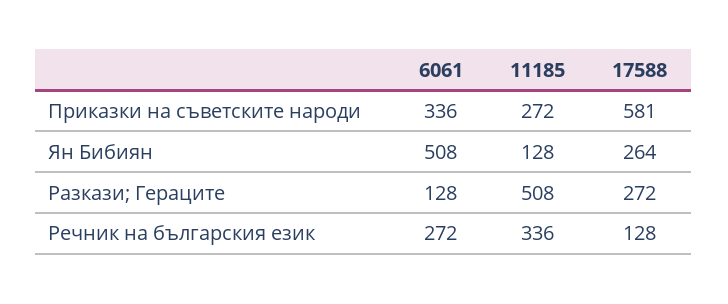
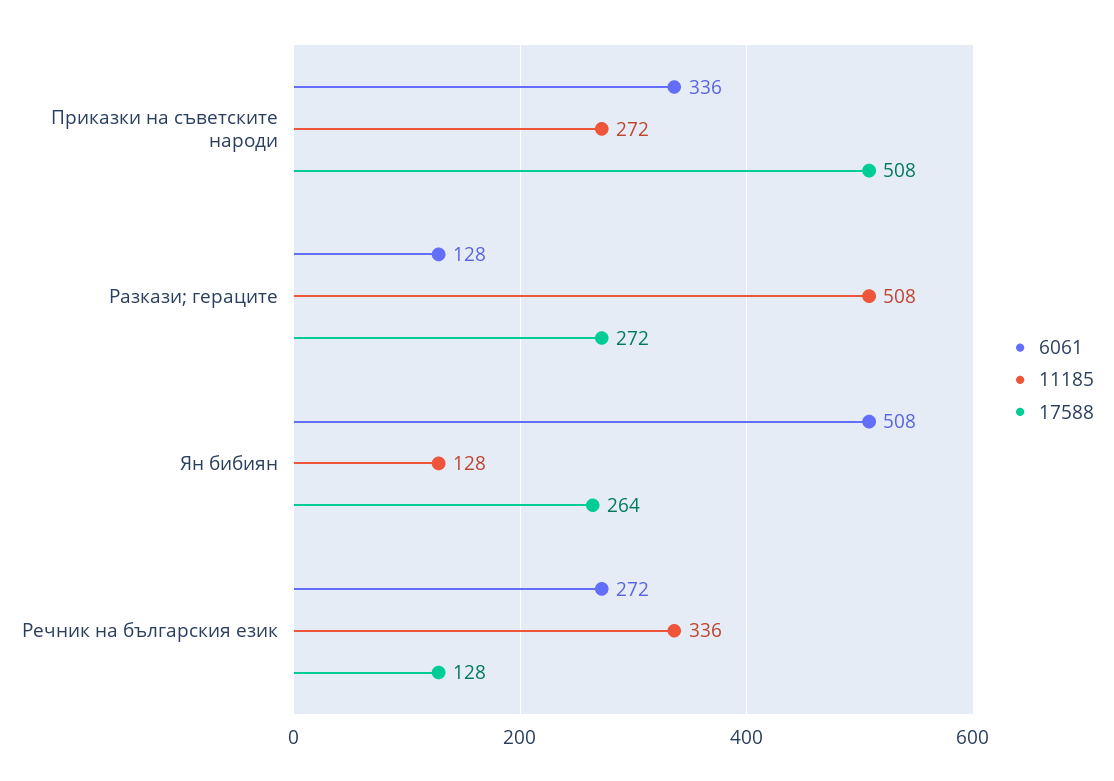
  {
    "6061": {
      "Приказки на съветските народи": 336,
      "Ян Бибиян": 508,
      "Разкази; Гераците": 128,
      "Речник на българския език": 272
    },
    "11185": {
      "Приказки на съветските народи": 272,
      "Ян Бибиян": 128,
      "Разкази; Гераците": 508,
      "Речник на българския език": 336
    },
    "17588": {
-     "Приказки на съветските народи": 581,
+     "Приказки на съветските народи": 508,
      "Ян Бибиян": 264,
      "Разкази; Гераците": 272,
      "Речник на българския език": 128
    }
  }

